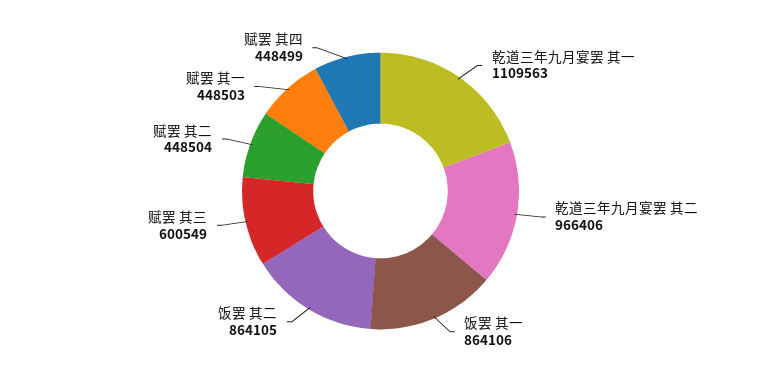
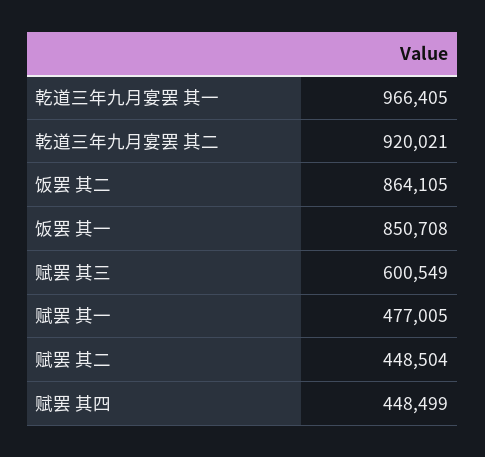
  {
-   "乾道三年九月宴罢 其一": 1109563,
+   "乾道三年九月宴罢 其一": 966405,
-   "乾道三年九月宴罢 其二": 966406,
+   "乾道三年九月宴罢 其二": 920021,
-   "饭罢 其一": 864106,
+   "饭罢 其一": 850708,
    "饭罢 其二": 864105,
    "赋罢 其三": 600549,
    "赋罢 其二": 448504,
-   "赋罢 其一": 448503,
+   "赋罢 其一": 477005,
    "赋罢 其四": 448499
  }

